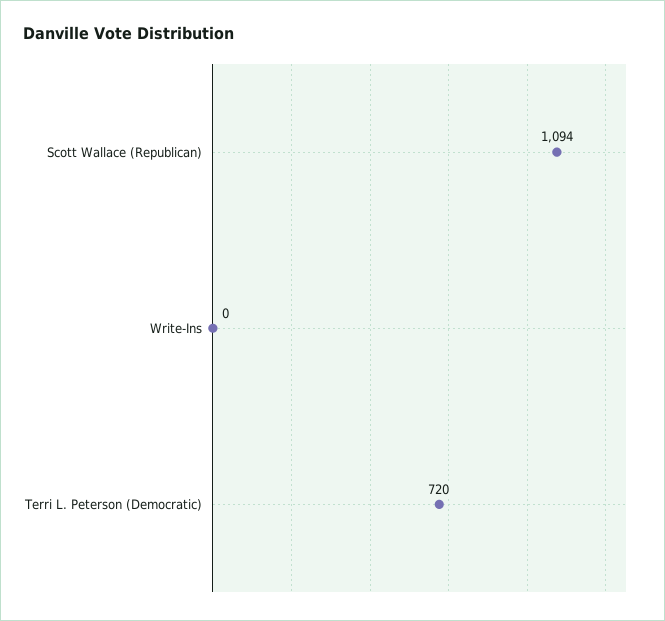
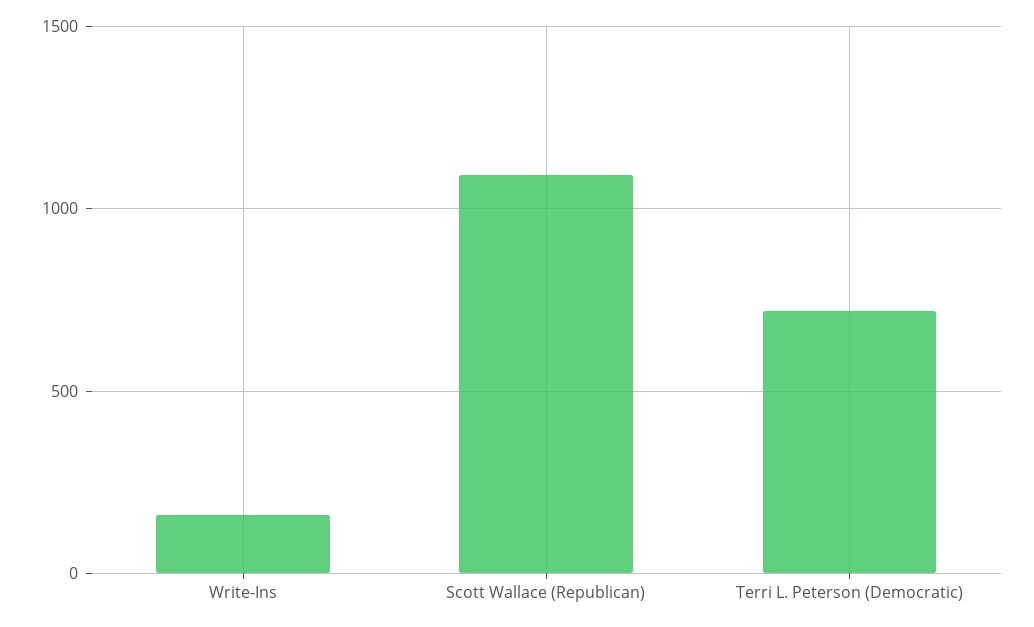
  {
    "Scott Wallace (Republican)": 1094,
-   "Write-Ins": 0,
+   "Write-Ins": 150,
    "Terri L. Peterson (Democratic)": 720
  }

